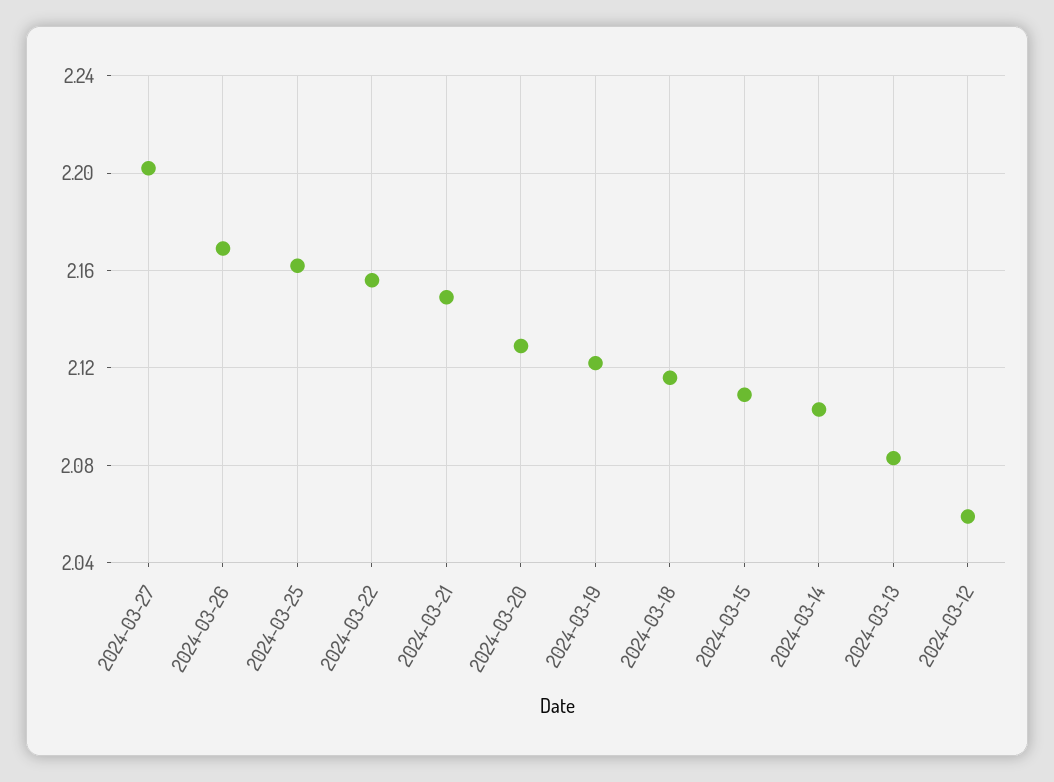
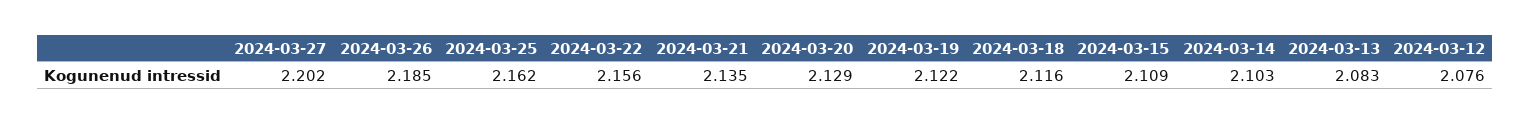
  {
    "2024-03-27": 2.202,
-   "2024-03-26": 2.17,
+   "2024-03-26": 2.185,
    "2024-03-25": 2.162,
    "2024-03-22": 2.156,
-   "2024-03-21": 2.15,
+   "2024-03-21": 2.135,
    "2024-03-20": 2.129,
    "2024-03-19": 2.122,
    "2024-03-18": 2.116,
    "2024-03-15": 2.109,
    "2024-03-14": 2.103,
    "2024-03-13": 2.083,
-   "2024-03-12": 2.06
+   "2024-03-12": 2.076
  }

